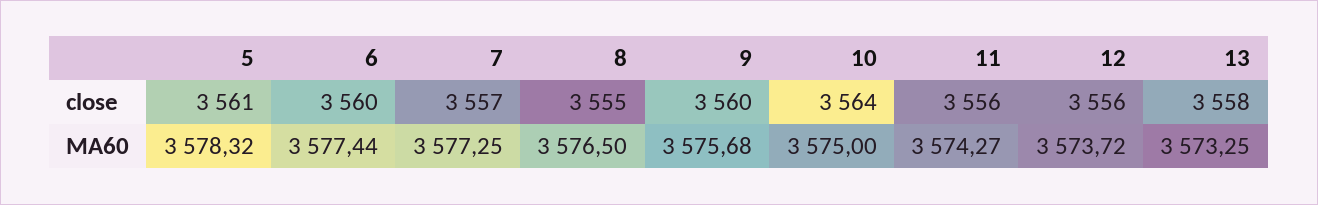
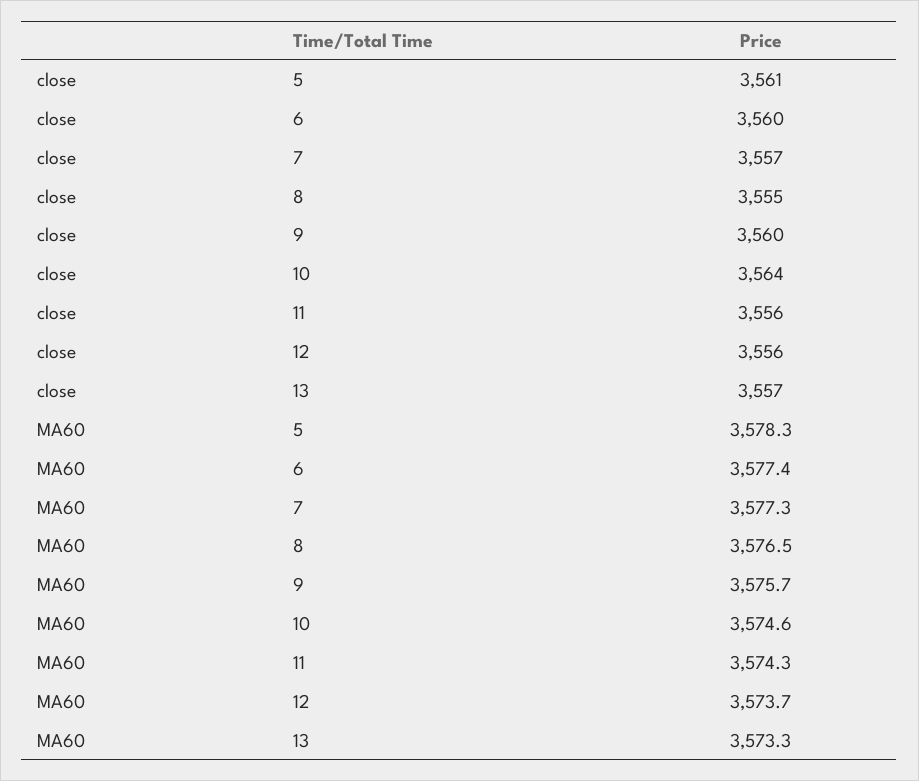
  {
    "5": {
      "close": 3561,
      "MA60": 3578.32
    },
    "6": {
      "close": 3560,
      "MA60": 3577.44
    },
    "7": {
      "close": 3557,
      "MA60": 3577.25
    },
    "8": {
      "close": 3555,
      "MA60": 3576.5
    },
    "9": {
      "close": 3560,
      "MA60": 3575.68
    },
    "10": {
      "close": 3564,
-     "MA60": 3575
+     "MA60": 3574.6
    },
    "11": {
      "close": 3556,
      "MA60": 3574.27
    },
    "12": {
      "close": 3556,
      "MA60": 3573.72
    },
    "13": {
-     "close": 3558,
+     "close": 3557,
      "MA60": 3573.25
    }
  }

